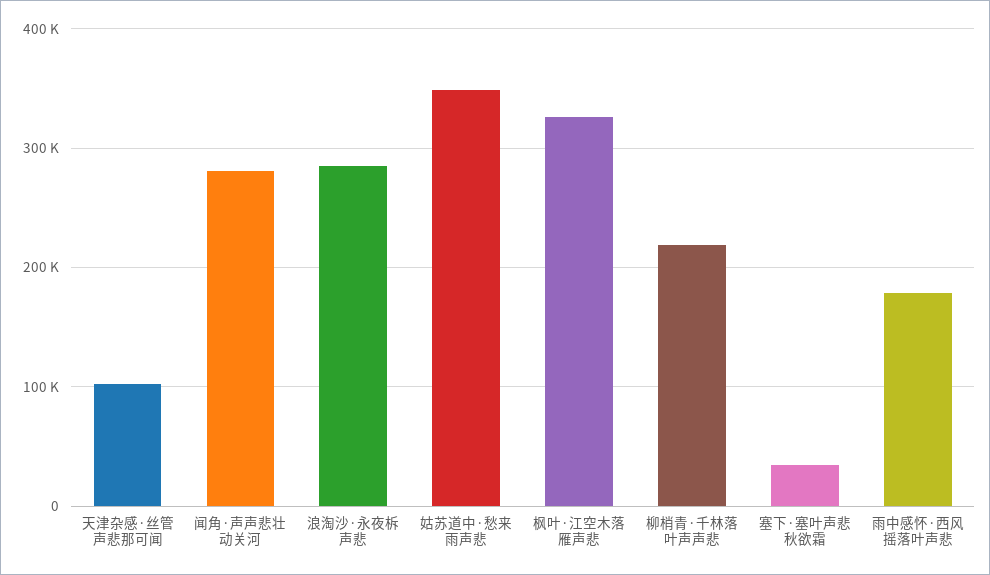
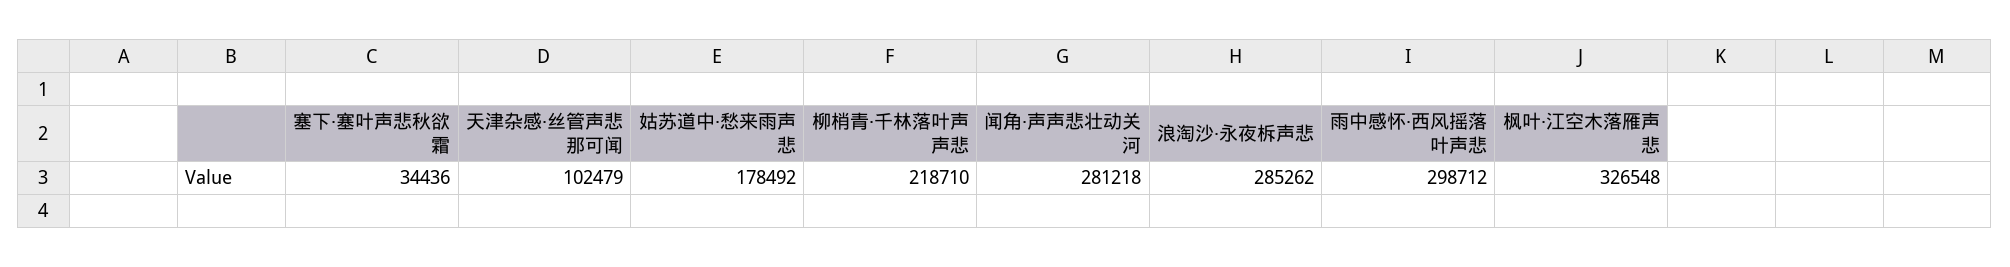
  {
    "天津杂感·丝管声悲那可闻": 102479,
    "闻角·声声悲壮动关河": 281218,
    "浪淘沙·永夜柝声悲": 285262,
-   "姑苏道中·愁来雨声悲": 350000,
+   "姑苏道中·愁来雨声悲": 178492,
    "枫叶·江空木落雁声悲": 326548,
    "柳梢青·千林落叶声声悲": 218710,
    "塞下·塞叶声悲秋欲霜": 34436,
-   "雨中感怀·西风摇落叶声悲": 180000
+   "雨中感怀·西风摇落叶声悲": 298712
  }

